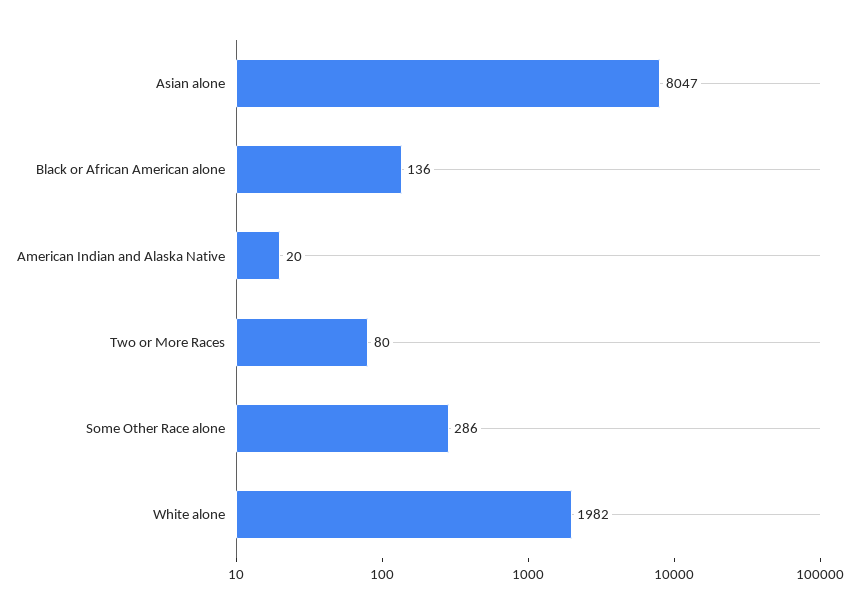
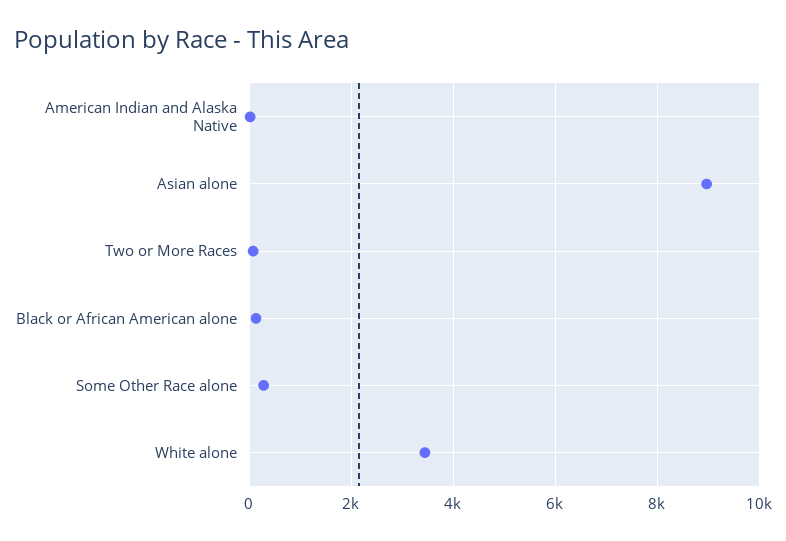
  {
-   "Asian alone": 8047,
+   "Asian alone": 9000,
    "Black or African American alone": 136,
    "American Indian and Alaska Native": 20,
    "Two or More Races": 80,
    "Some Other Race alone": 286,
-   "White alone": 1982
+   "White alone": 3400
  }

